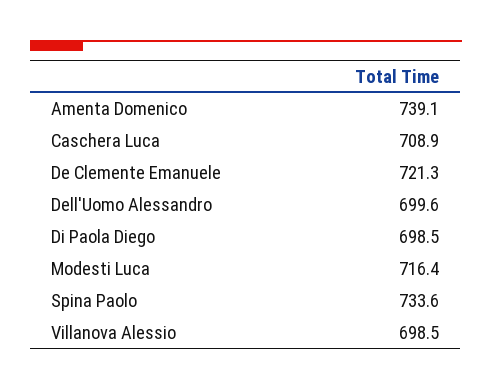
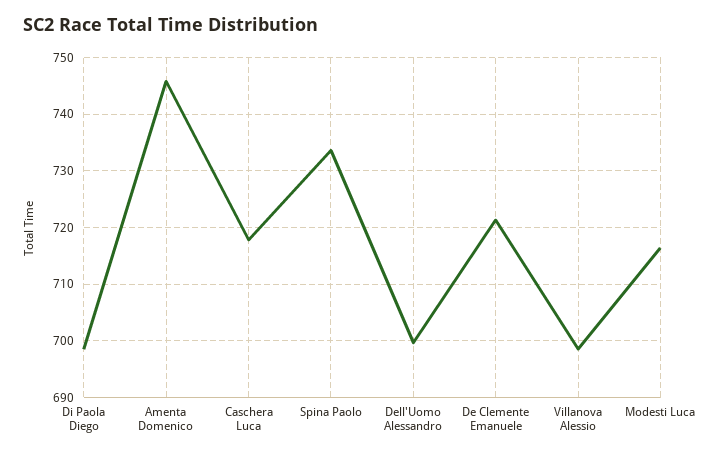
  {
-   "Amenta Domenico": 739.1,
+   "Amenta Domenico": 746,
-   "Caschera Luca": 708.9,
+   "Caschera Luca": 718,
    "De Clemente Emanuele": 721.3,
    "Dell'Uomo Alessandro": 699.6,
    "Di Paola Diego": 698.5,
    "Modesti Luca": 716.4,
    "Spina Paolo": 733.6,
    "Villanova Alessio": 698.5
  }

